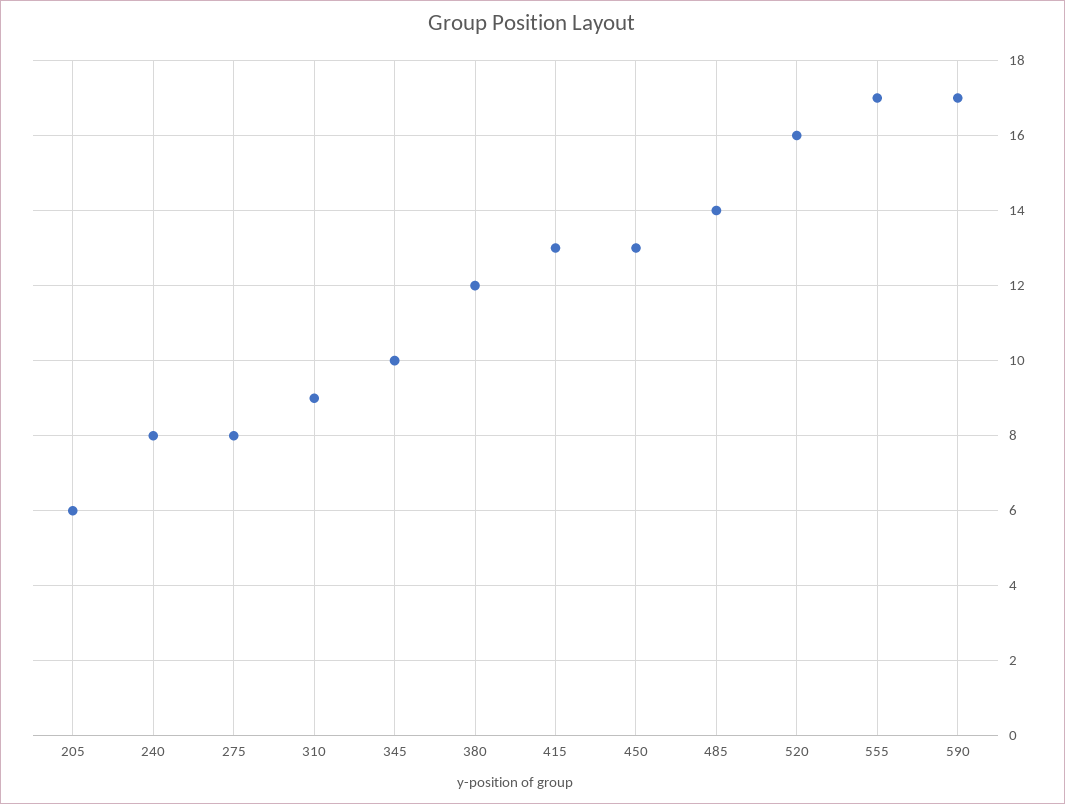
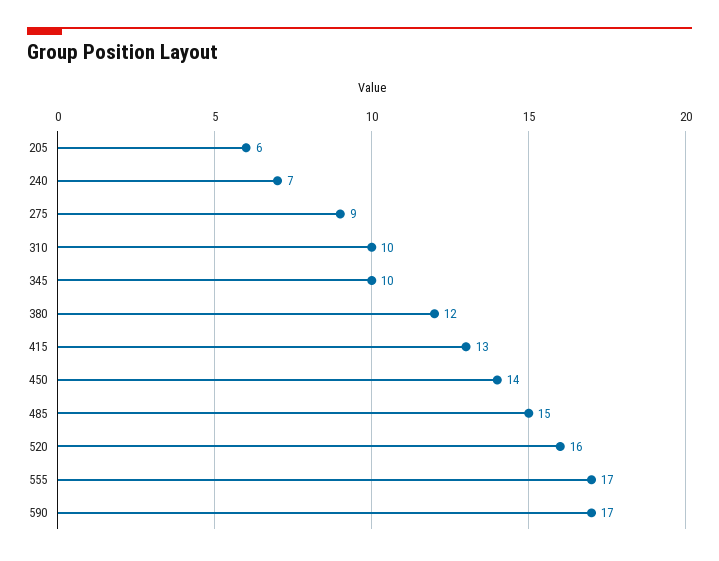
  {
    "205": 6,
-   "240": 8,
+   "240": 7,
-   "275": 8,
+   "275": 9,
-   "310": 9,
+   "310": 10,
    "345": 10,
    "380": 12,
    "415": 13,
-   "450": 13,
+   "450": 14,
-   "485": 14,
+   "485": 15,
    "520": 16,
    "555": 17,
    "590": 17
  }

